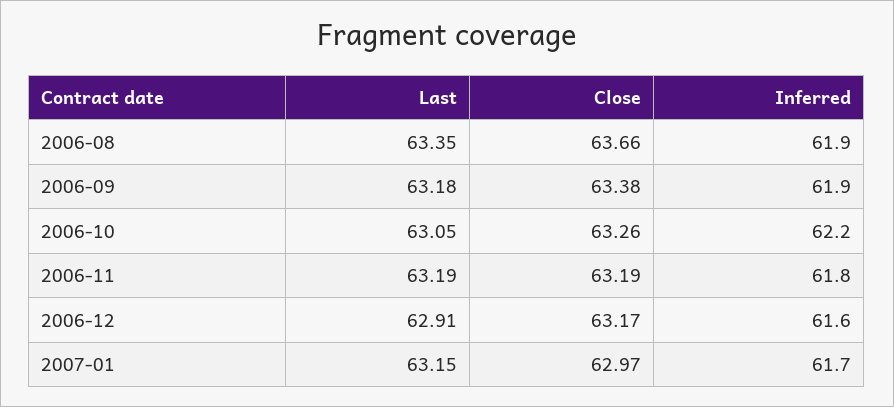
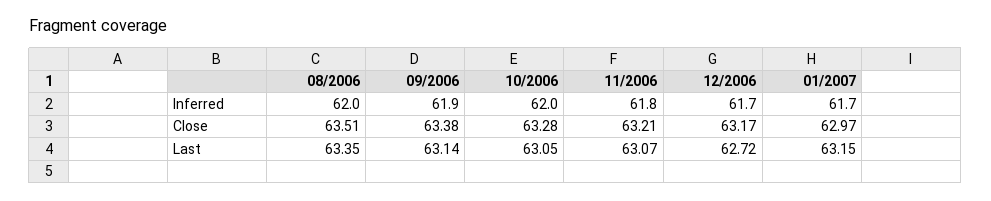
  {
    "Last": {
      "2006-08": 63.35,
-     "2006-09": 63.18,
+     "2006-09": 63.14,
      "2006-10": 63.05,
-     "2006-11": 63.19,
+     "2006-11": 63.07,
-     "2006-12": 62.91,
+     "2006-12": 62.72,
      "2007-01": 63.15
    },
    "Close": {
-     "2006-08": 63.66,
+     "2006-08": 63.51,
      "2006-09": 63.38,
-     "2006-10": 63.26,
+     "2006-10": 63.28,
-     "2006-11": 63.19,
+     "2006-11": 63.21,
      "2006-12": 63.17,
      "2007-01": 62.97
    },
    "Inferred": {
-     "2006-08": 61.9,
+     "2006-08": 62,
      "2006-09": 61.9,
-     "2006-10": 62.2,
+     "2006-10": 62,
      "2006-11": 61.8,
-     "2006-12": 61.6,
+     "2006-12": 61.7,
      "2007-01": 61.7
    }
  }

